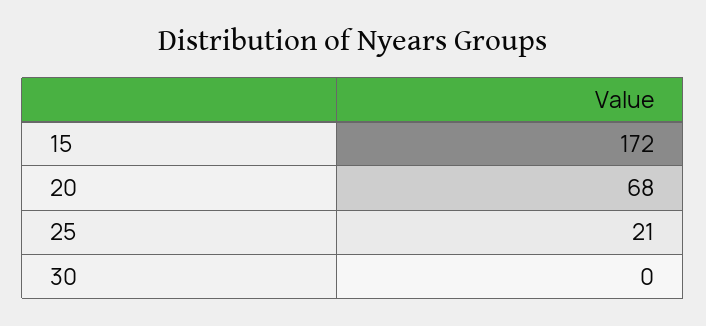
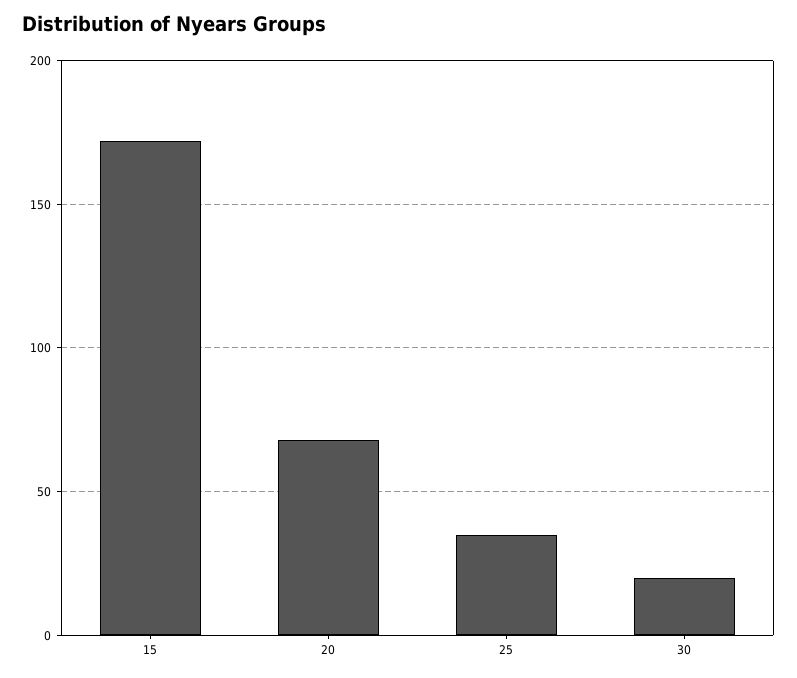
  {
    "15": 172,
    "20": 68,
-   "25": 21,
+   "25": 35,
-   "30": 0
+   "30": 20
  }

